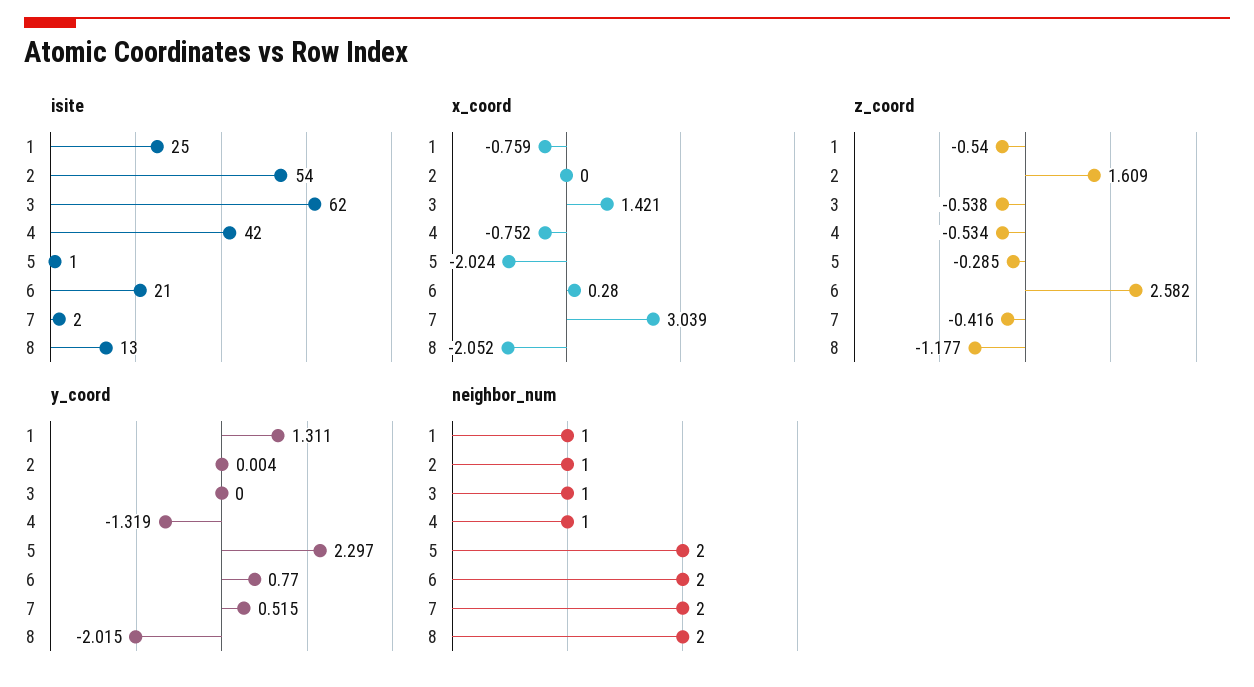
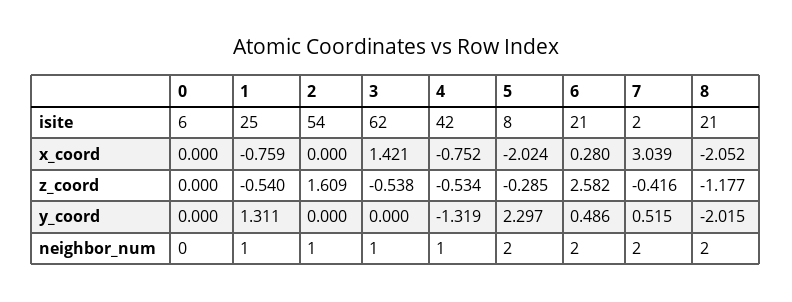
  {
    "isite": {
      "1": 25,
      "2": 54,
      "3": 62,
      "4": 42,
-     "5": 1,
+     "5": 8,
      "6": 21,
      "7": 2,
-     "8": 13
+     "8": 21,
+     "0": 6
    },
    "x_coord": {
      "1": -0.759,
      "2": 0,
      "3": 1.421,
      "4": -0.752,
      "5": -2.024,
      "6": 0.28,
      "7": 3.039,
-     "8": -2.052
+     "8": -2.052,
+     "0": 0
    },
    "z_coord": {
      "1": -0.54,
      "2": 1.609,
      "3": -0.538,
      "4": -0.534,
      "5": -0.285,
      "6": 2.582,
      "7": -0.416,
-     "8": -1.177
+     "8": -1.177,
+     "0": 0
    },
    "y_coord": {
      "1": 1.311,
-     "2": 0.004,
+     "2": 0,
      "3": 0,
      "4": -1.319,
      "5": 2.297,
-     "6": 0.77,
+     "6": 0.486,
      "7": 0.515,
-     "8": -2.015
+     "8": -2.015,
+     "0": 0
    },
    "neighbor_num": {
      "1": 1,
      "2": 1,
      "3": 1,
      "4": 1,
      "5": 2,
      "6": 2,
      "7": 2,
-     "8": 2
+     "8": 2,
+     "0": 0
    }
  }

